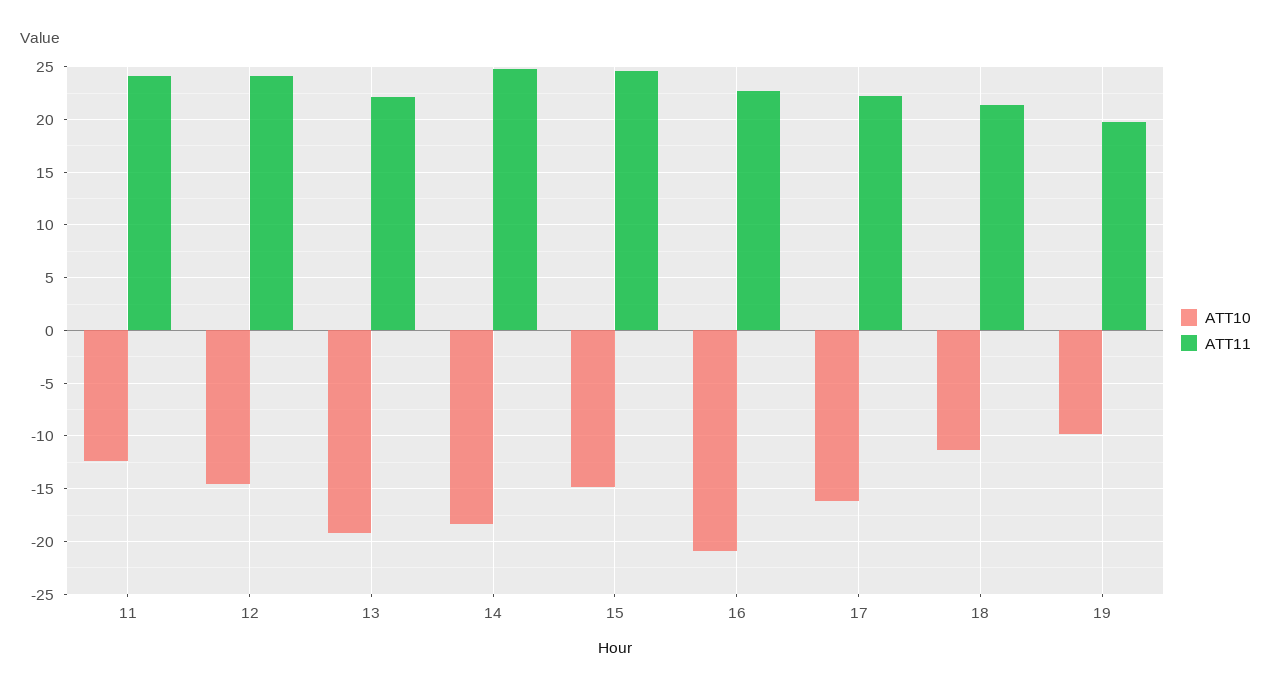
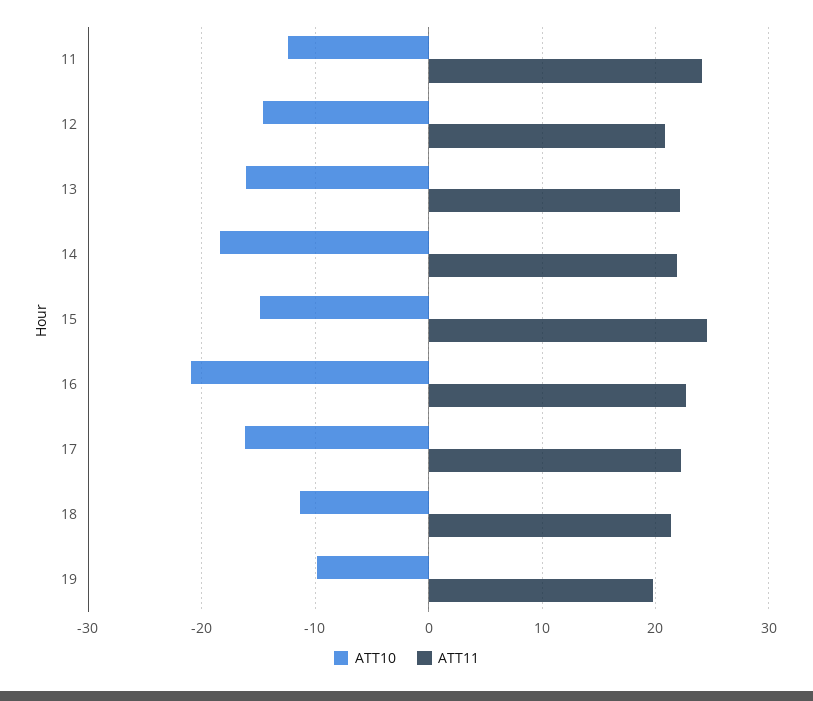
  {
    "ATT10": {
      "11": -12,
      "12": -15,
-     "13": -19,
+     "13": -16,
      "14": -18,
      "15": -15,
      "16": -21,
      "17": -16,
      "18": -11,
      "19": -10
    },
    "ATT11": {
      "11": 24,
-     "12": 24,
+     "12": 21,
      "13": 22,
-     "14": 25,
+     "14": 22,
      "15": 25,
      "16": 23,
      "17": 22,
      "18": 21,
      "19": 20
    }
  }

